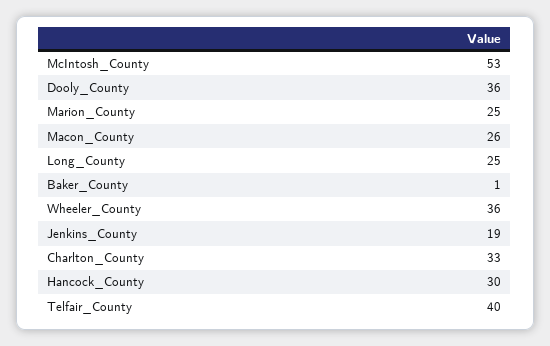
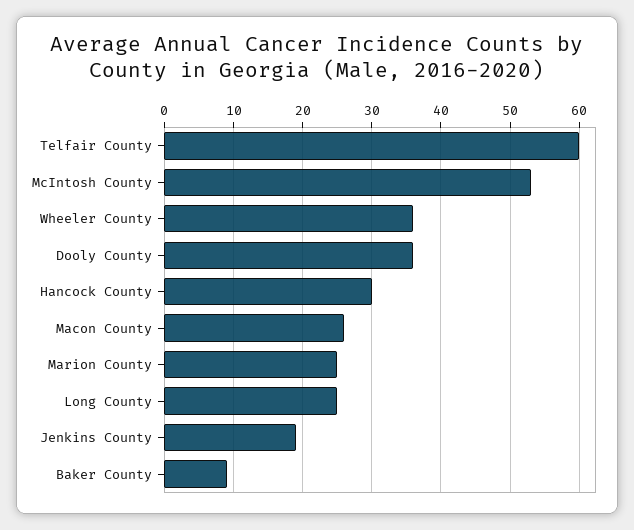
  {
    "McIntosh_County": 53,
    "Dooly_County": 36,
    "Marion_County": 25,
    "Macon_County": 26,
    "Long_County": 25,
-   "Baker_County": 1,
+   "Baker_County": 9,
    "Wheeler_County": 36,
    "Jenkins_County": 19,
-   "Charlton_County": 33,
    "Hancock_County": 30,
-   "Telfair_County": 40
+   "Telfair_County": 60
  }

